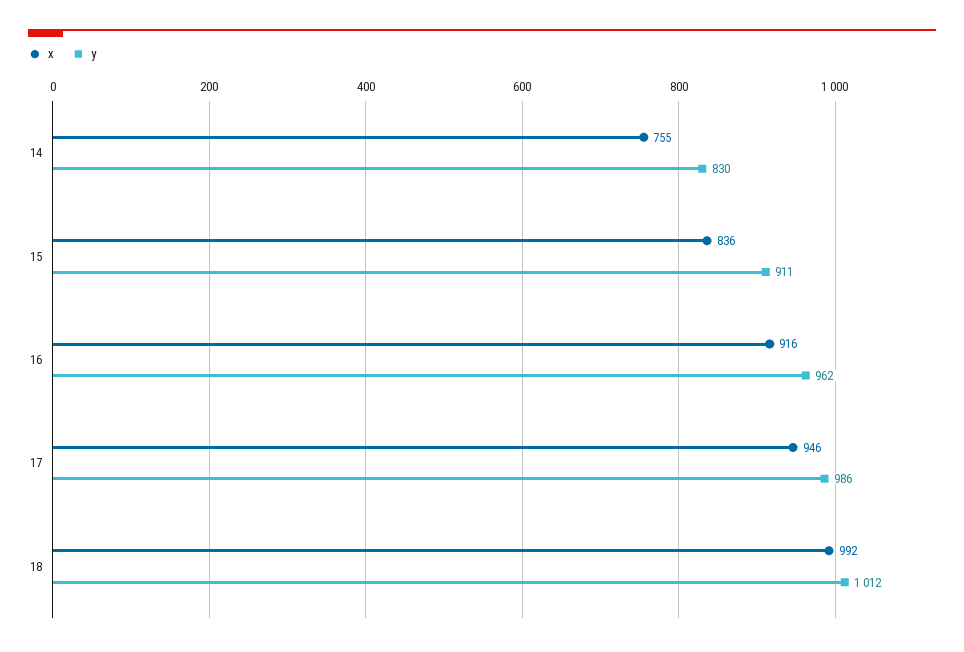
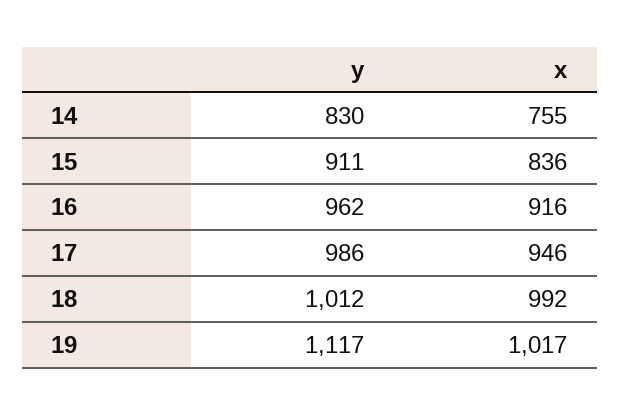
  {
    "x": {
      "14": 755,
      "15": 836,
      "16": 916,
      "17": 946,
-     "18": 992
+     "18": 992,
+     "19": 1017
    },
    "y": {
      "14": 830,
      "15": 911,
      "16": 962,
      "17": 986,
-     "18": 1012
+     "18": 1012,
+     "19": 1117
    }
  }

